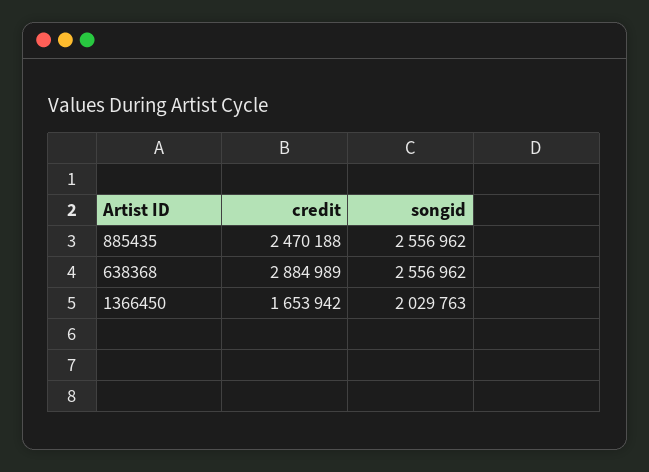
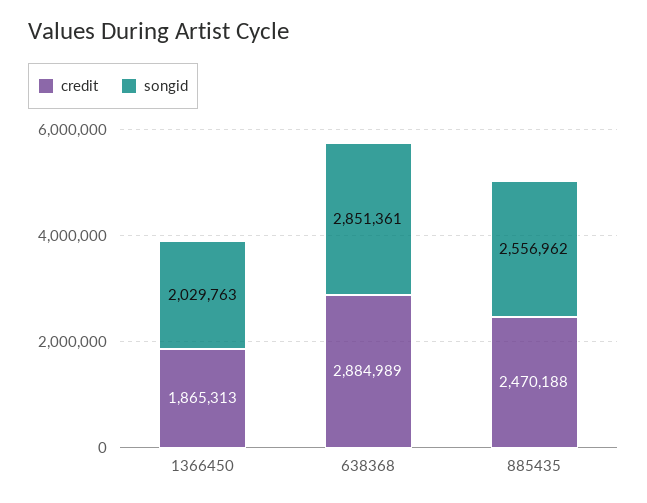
  {
    "credit": {
      "885435": 2470188,
      "638368": 2884989,
-     "1366450": 1653942
+     "1366450": 1865313
    },
    "songid": {
      "885435": 2556962,
-     "638368": 2556962,
+     "638368": 2851361,
      "1366450": 2029763
    }
  }

